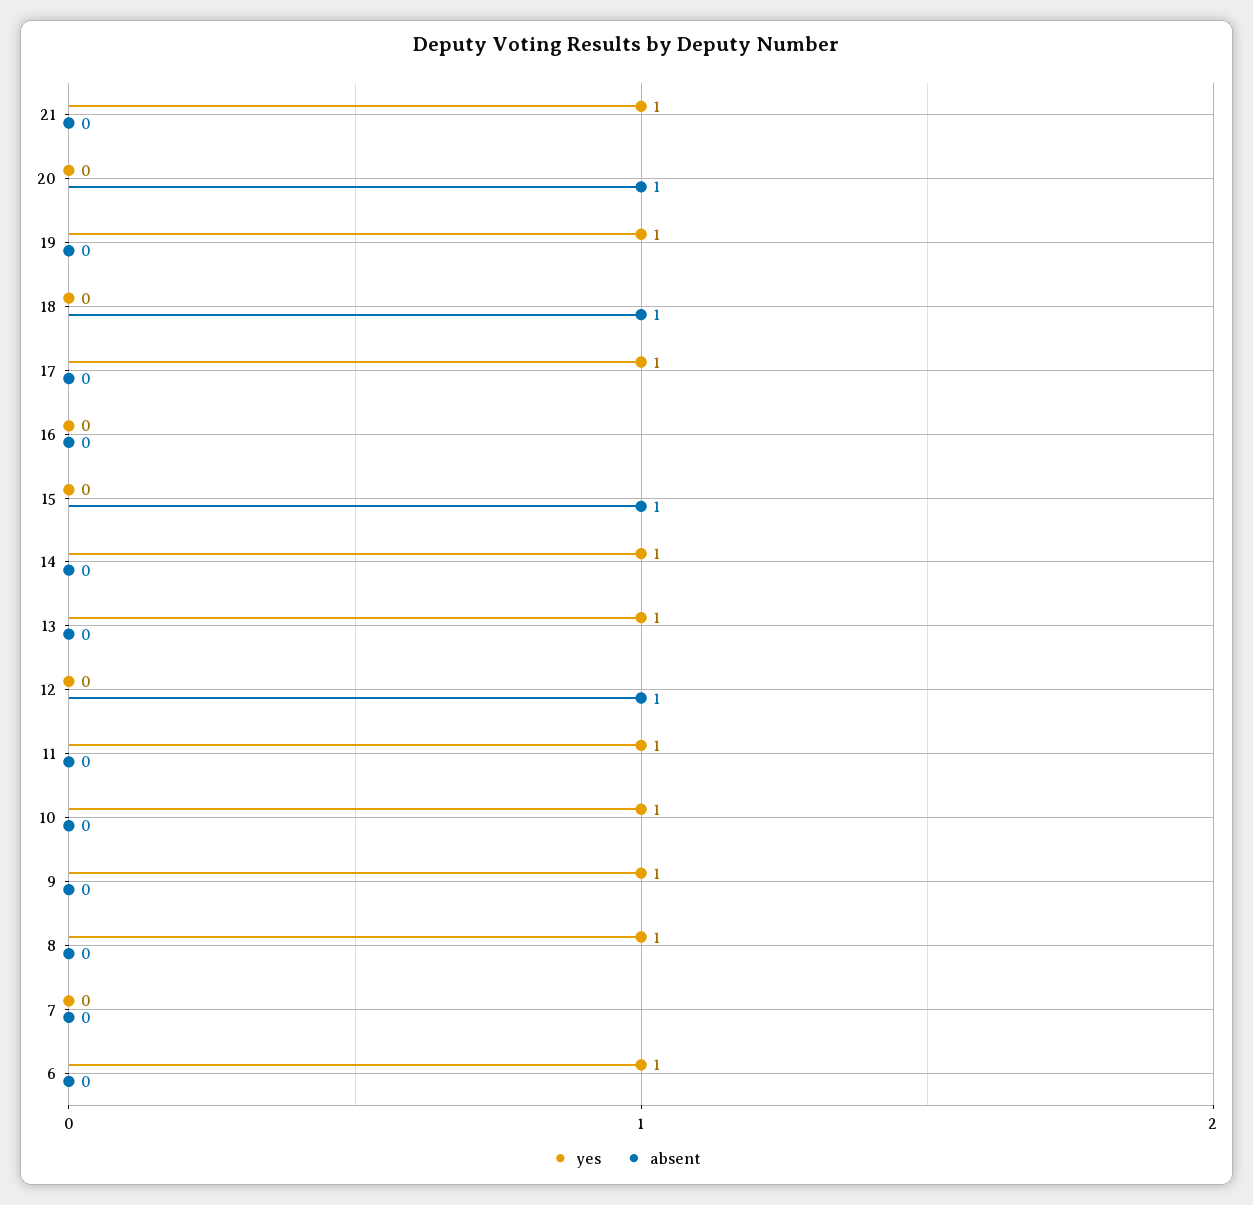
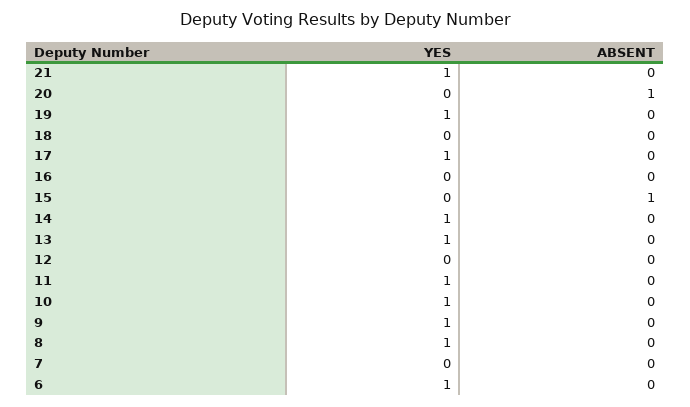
  {
    "yes": {
      "21": 1,
      "20": 0,
      "19": 1,
      "18": 0,
      "17": 1,
      "16": 0,
      "15": 0,
      "14": 1,
      "13": 1,
      "12": 0,
      "11": 1,
      "10": 1,
      "9": 1,
      "8": 1,
      "7": 0,
      "6": 1
    },
    "absent": {
      "21": 0,
      "20": 1,
      "19": 0,
-     "18": 1,
+     "18": 0,
      "17": 0,
      "16": 0,
      "15": 1,
      "14": 0,
      "13": 0,
-     "12": 1,
+     "12": 0,
      "11": 0,
      "10": 0,
      "9": 0,
      "8": 0,
      "7": 0,
      "6": 0
    }
  }

